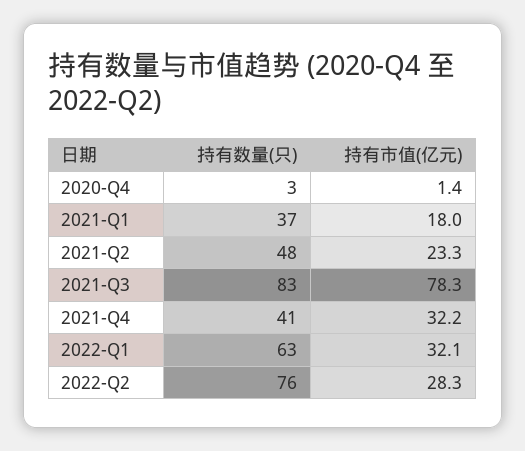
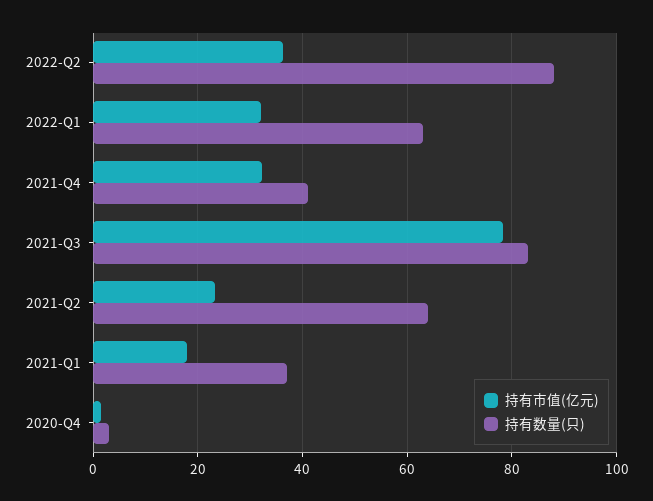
  {
    "持有数量(只)": {
      "2020-Q4": 3,
      "2021-Q1": 37,
-     "2021-Q2": 48,
+     "2021-Q2": 64,
      "2021-Q3": 83,
      "2021-Q4": 41,
      "2022-Q1": 63,
-     "2022-Q2": 76
+     "2022-Q2": 88
    },
    "持有市值(亿元)": {
      "2020-Q4": 1.4,
      "2021-Q1": 18,
      "2021-Q2": 23.3,
      "2021-Q3": 78.3,
      "2021-Q4": 32.2,
      "2022-Q1": 32.1,
-     "2022-Q2": 28.3
+     "2022-Q2": 36
    }
  }

